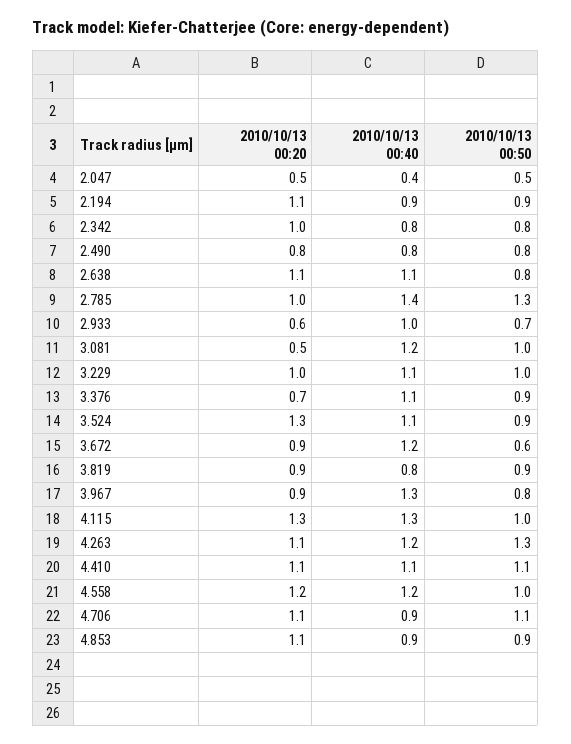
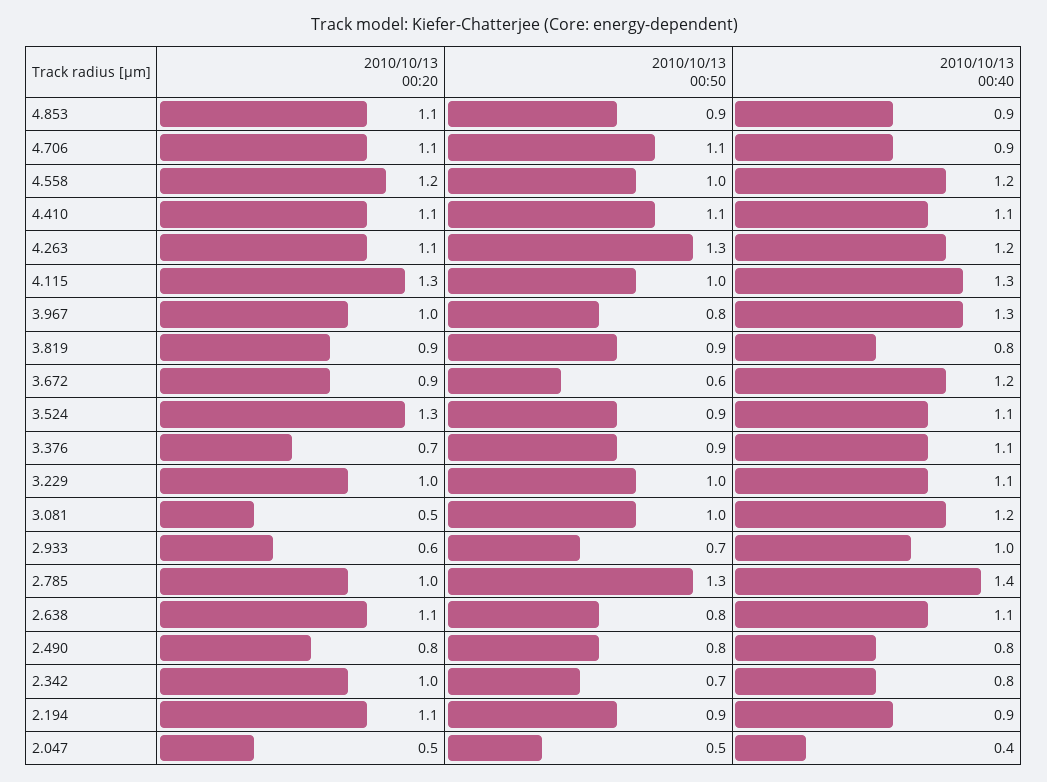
  {
    "2010/10/13 00:20": {
      "2.047": 0.5,
      "2.194": 1.1,
      "2.342": 1,
      "2.490": 0.8,
      "2.638": 1.1,
      "2.785": 1,
      "2.933": 0.6,
      "3.081": 0.5,
      "3.229": 1,
      "3.376": 0.7,
      "3.524": 1.3,
      "3.672": 0.9,
      "3.819": 0.9,
-     "3.967": 0.9,
+     "3.967": 1,
      "4.115": 1.3,
      "4.263": 1.1,
      "4.410": 1.1,
      "4.558": 1.2,
      "4.706": 1.1,
      "4.853": 1.1
    },
    "2010/10/13 00:40": {
      "2.047": 0.4,
      "2.194": 0.9,
      "2.342": 0.8,
      "2.490": 0.8,
      "2.638": 1.1,
      "2.785": 1.4,
      "2.933": 1,
      "3.081": 1.2,
      "3.229": 1.1,
      "3.376": 1.1,
      "3.524": 1.1,
      "3.672": 1.2,
      "3.819": 0.8,
      "3.967": 1.3,
      "4.115": 1.3,
      "4.263": 1.2,
      "4.410": 1.1,
      "4.558": 1.2,
      "4.706": 0.9,
      "4.853": 0.9
    },
    "2010/10/13 00:50": {
      "2.047": 0.5,
      "2.194": 0.9,
-     "2.342": 0.8,
+     "2.342": 0.7,
      "2.490": 0.8,
      "2.638": 0.8,
      "2.785": 1.3,
      "2.933": 0.7,
      "3.081": 1,
      "3.229": 1,
      "3.376": 0.9,
      "3.524": 0.9,
      "3.672": 0.6,
      "3.819": 0.9,
      "3.967": 0.8,
      "4.115": 1,
      "4.263": 1.3,
      "4.410": 1.1,
      "4.558": 1,
      "4.706": 1.1,
      "4.853": 0.9
    }
  }

